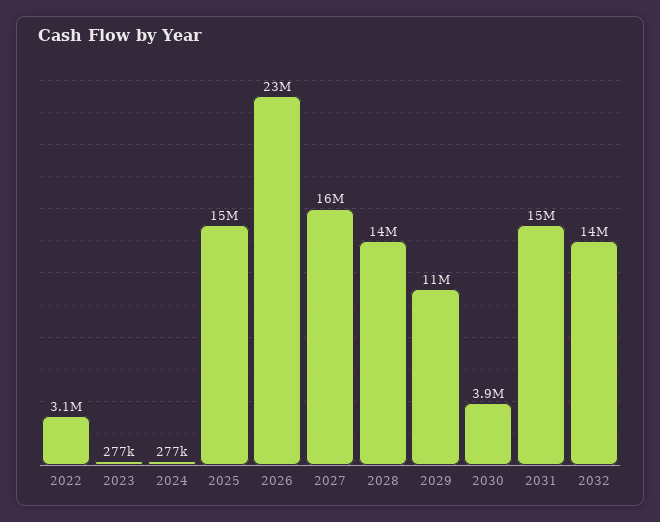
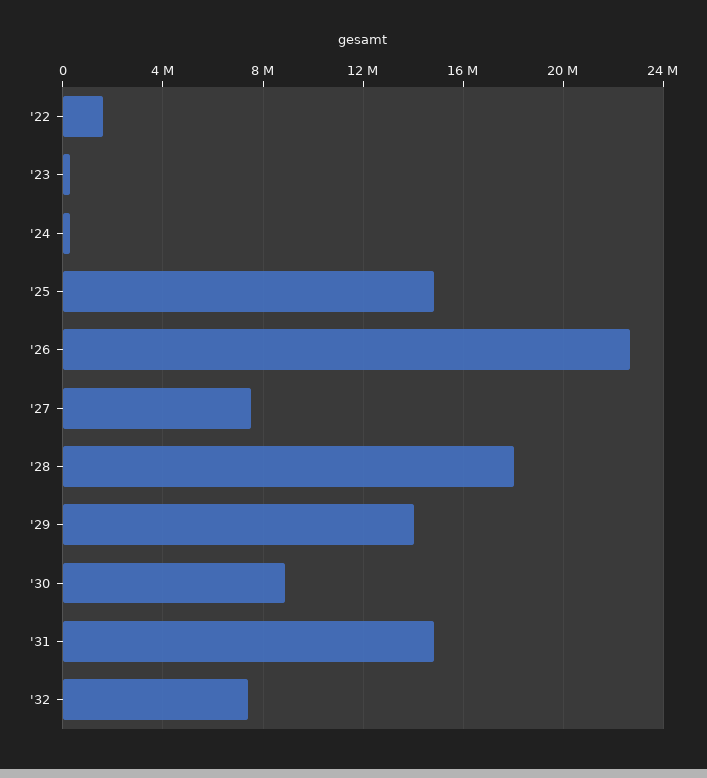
  {
-   "2022": 3100000,
+   "2022": 1500000,
    "2023": 277000,
    "2024": 277000,
    "2025": 15000000,
    "2026": 23000000,
-   "2027": 16000000,
+   "2027": 7500000,
-   "2028": 14000000,
+   "2028": 18000000,
-   "2029": 11000000,
+   "2029": 14000000,
-   "2030": 3900000,
+   "2030": 9000000,
    "2031": 15000000,
-   "2032": 14000000
+   "2032": 7500000
  }

